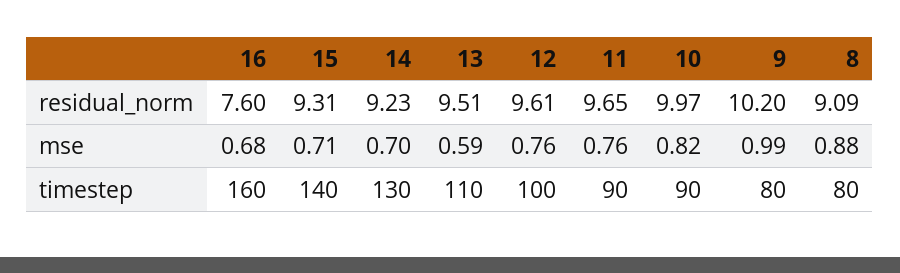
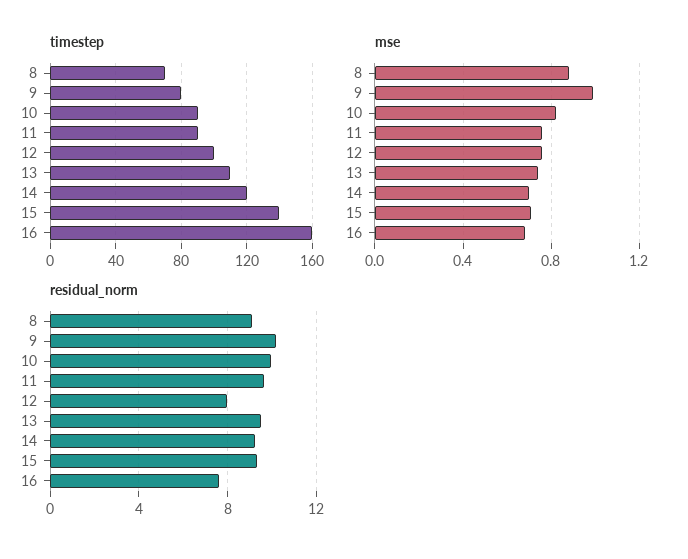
  {
    "residual_norm": {
      "16": 7.6,
      "15": 9.31,
      "14": 9.23,
      "13": 9.51,
-     "12": 9.61,
+     "12": 8,
      "11": 9.65,
      "10": 9.97,
      "9": 10.2,
      "8": 9.09
    },
    "mse": {
      "16": 0.68,
      "15": 0.71,
      "14": 0.7,
-     "13": 0.59,
+     "13": 0.75,
      "12": 0.76,
      "11": 0.76,
      "10": 0.82,
      "9": 0.99,
      "8": 0.88
    },
    "timestep": {
      "16": 160,
      "15": 140,
-     "14": 130,
+     "14": 120,
      "13": 110,
      "12": 100,
      "11": 90,
      "10": 90,
      "9": 80,
-     "8": 80
+     "8": 70
    }
  }

